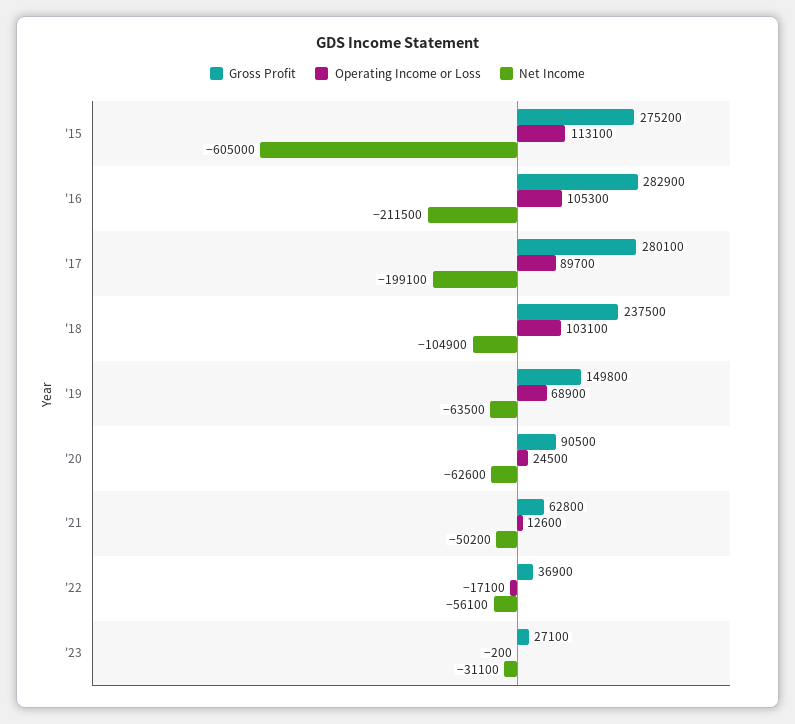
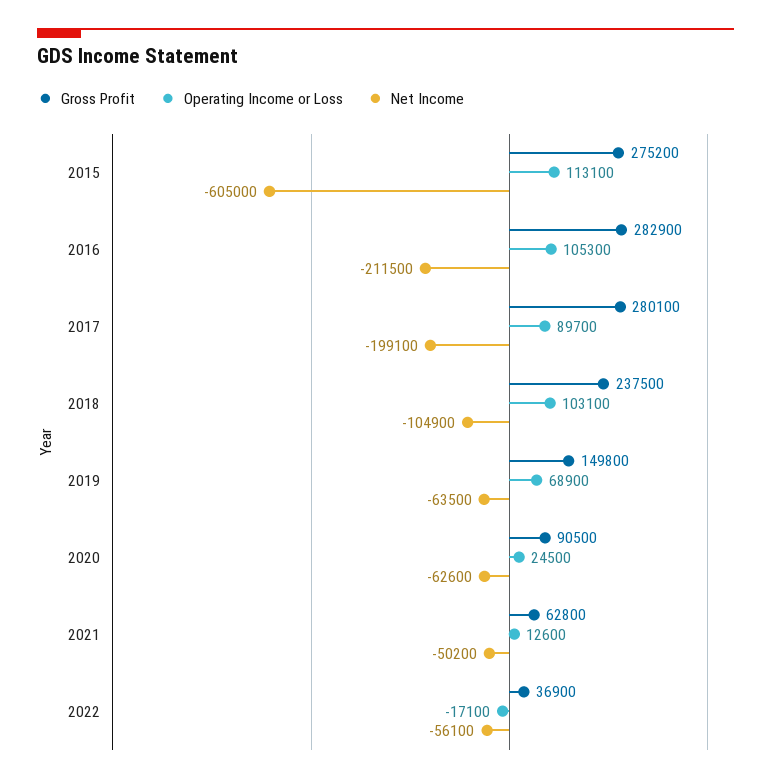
  {
    "Gross Profit": {
      "'15": 275200,
      "'16": 282900,
      "'17": 280100,
      "'18": 237500,
      "'19": 149800,
      "'20": 90500,
      "'21": 62800,
-     "'22": 36900,
+     "'22": 36900
-     "'23": 27100
    },
    "Operating Income or Loss": {
      "'15": 113100,
      "'16": 105300,
      "'17": 89700,
      "'18": 103100,
      "'19": 68900,
      "'20": 24500,
      "'21": 12600,
-     "'22": -17100,
+     "'22": -17100
-     "'23": -200
    },
    "Net Income": {
      "'15": -605000,
      "'16": -211500,
      "'17": -199100,
      "'18": -104900,
      "'19": -63500,
      "'20": -62600,
      "'21": -50200,
-     "'22": -56100,
+     "'22": -56100
-     "'23": -31100
    }
  }

